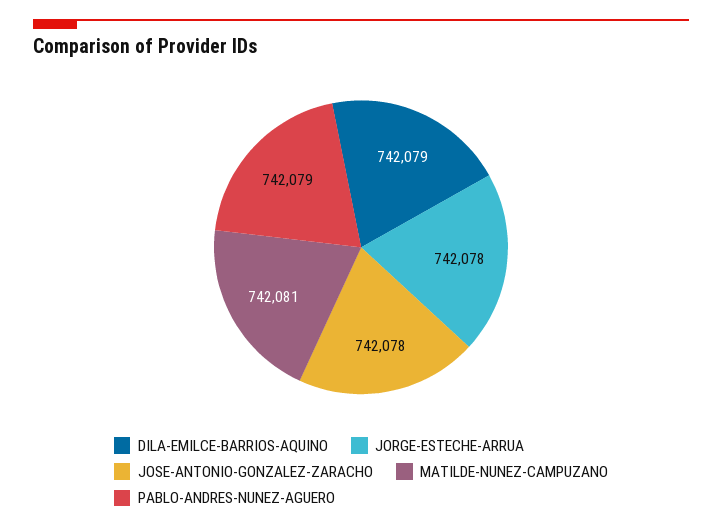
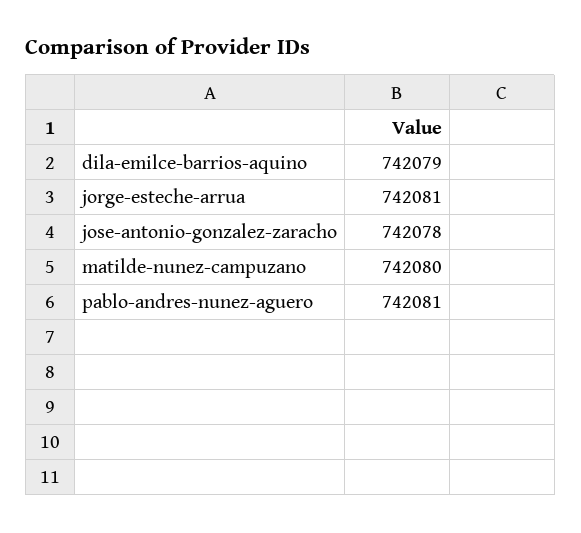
  {
    "DILA-EMILCE-BARRIOS-AQUINO": 742079,
-   "JORGE-ESTECHE-ARRUA": 742078,
+   "JORGE-ESTECHE-ARRUA": 742081,
    "JOSE-ANTONIO-GONZALEZ-ZARACHO": 742078,
-   "MATILDE-NUNEZ-CAMPUZANO": 742081,
+   "MATILDE-NUNEZ-CAMPUZANO": 742080,
-   "PABLO-ANDRES-NUNEZ-AGUERO": 742079
+   "PABLO-ANDRES-NUNEZ-AGUERO": 742081
  }

